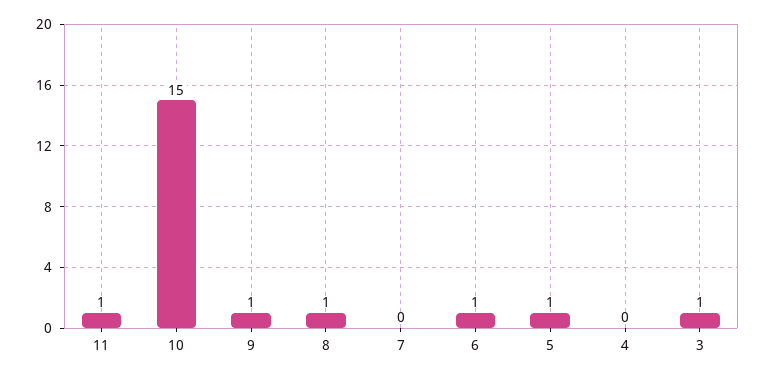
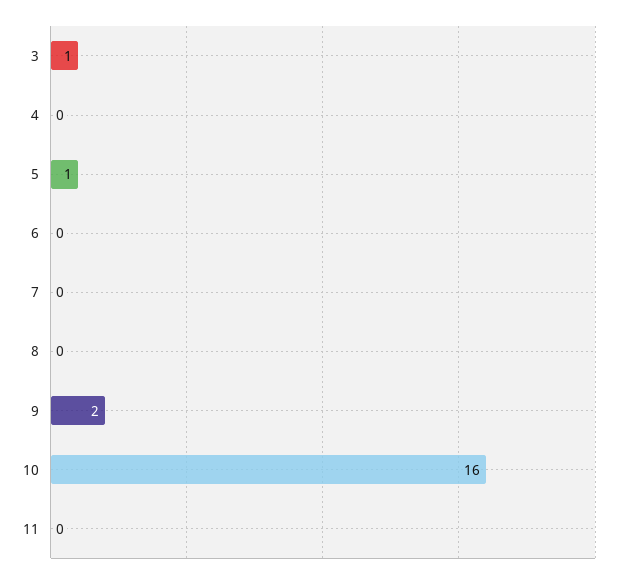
  {
-   "11": 1,
+   "11": 0,
-   "10": 15,
+   "10": 16,
-   "9": 1,
+   "9": 2,
-   "8": 1,
+   "8": 0,
    "7": 0,
-   "6": 1,
+   "6": 0,
    "5": 1,
    "4": 0,
    "3": 1
  }

